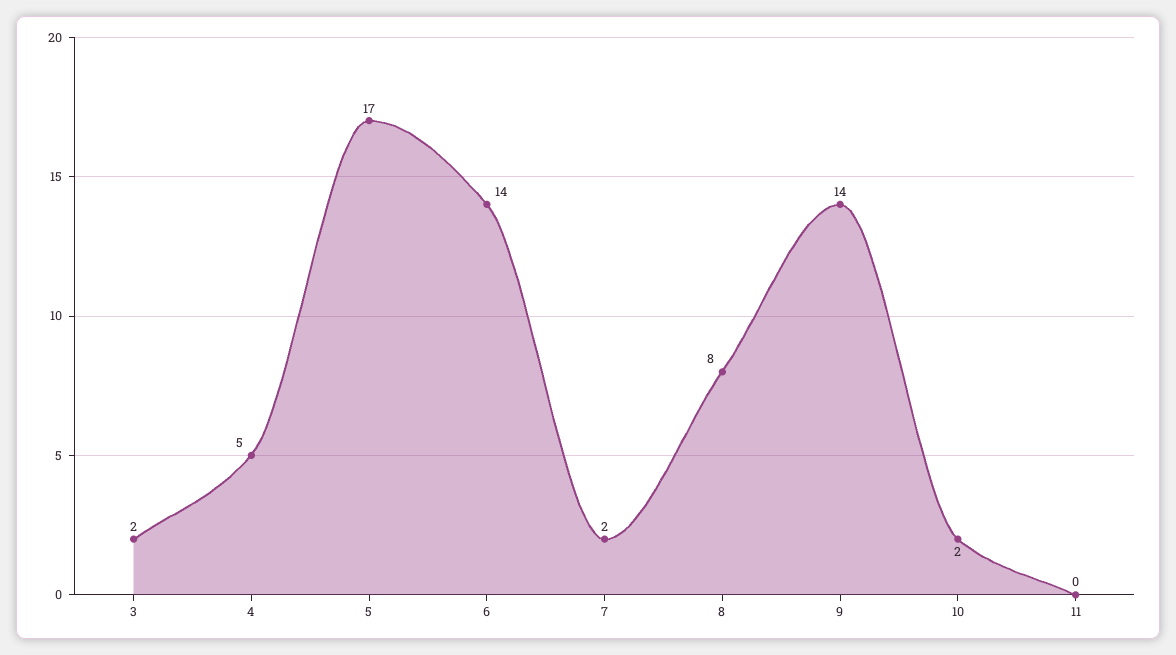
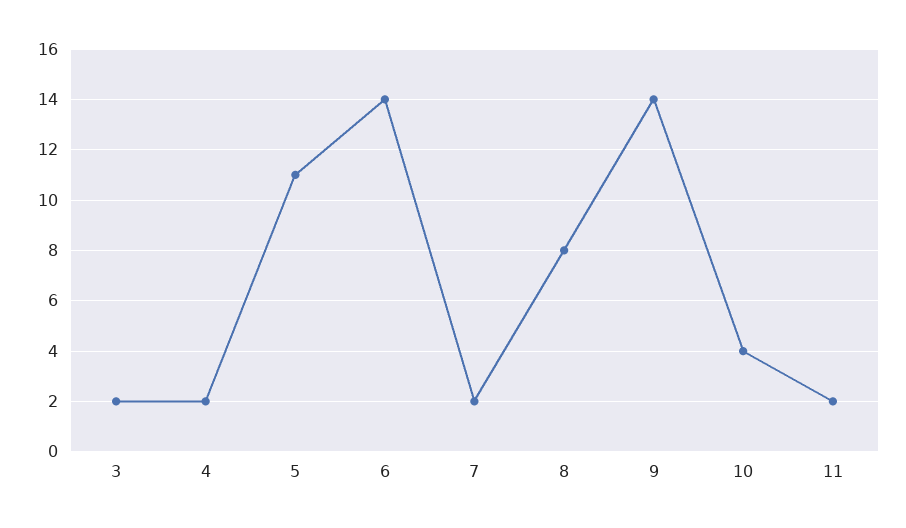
  {
    "3": 2,
-   "4": 5,
+   "4": 2,
-   "5": 17,
+   "5": 11,
    "6": 14,
    "7": 2,
    "8": 8,
    "9": 14,
-   "10": 2,
+   "10": 4,
-   "11": 0
+   "11": 2
  }

